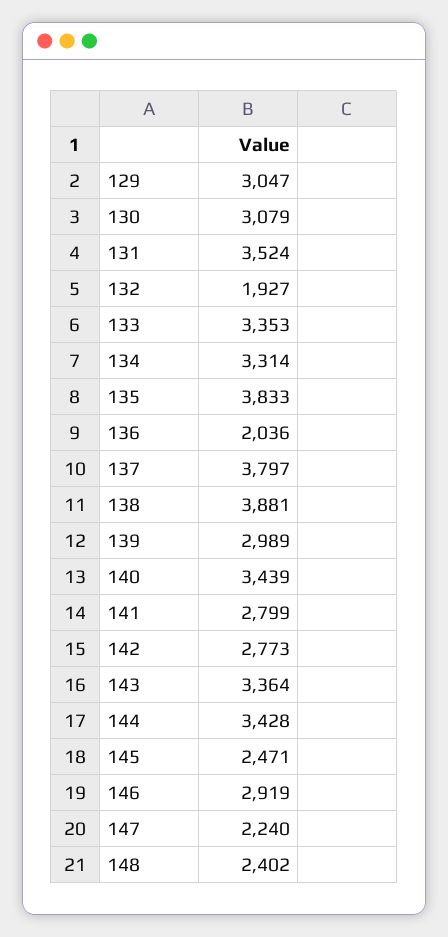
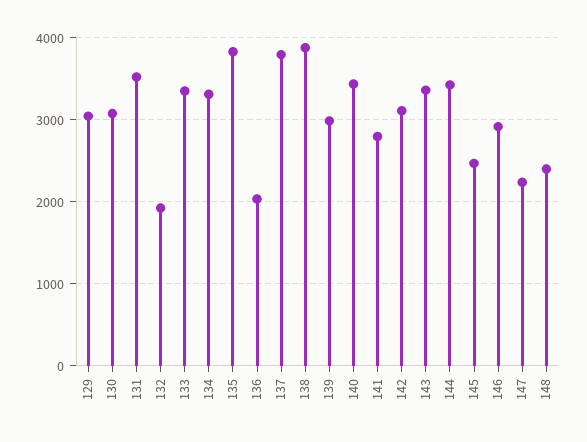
  {
    "129": 3047,
    "130": 3079,
    "131": 3524,
    "132": 1927,
    "133": 3353,
    "134": 3314,
    "135": 3833,
    "136": 2036,
    "137": 3797,
    "138": 3881,
    "139": 2989,
    "140": 3439,
    "141": 2799,
-   "142": 2773,
+   "142": 3100,
    "143": 3364,
    "144": 3428,
    "145": 2471,
    "146": 2919,
    "147": 2240,
    "148": 2402
  }

